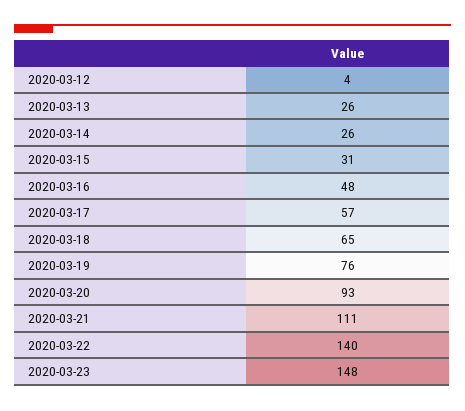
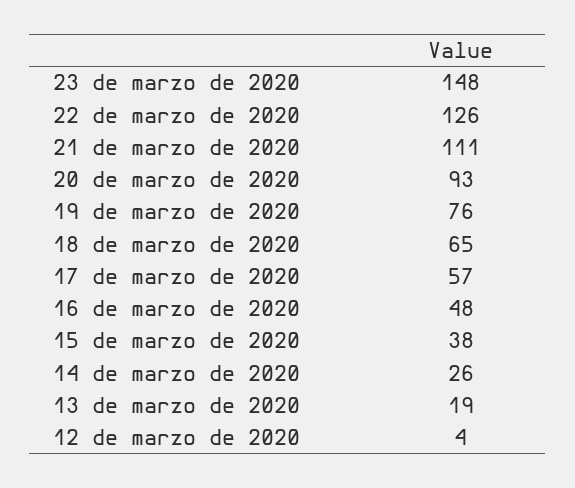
  {
    "2020-03-12": 4,
-   "2020-03-13": 26,
+   "2020-03-13": 19,
    "2020-03-14": 26,
-   "2020-03-15": 31,
+   "2020-03-15": 38,
    "2020-03-16": 48,
    "2020-03-17": 57,
    "2020-03-18": 65,
    "2020-03-19": 76,
    "2020-03-20": 93,
    "2020-03-21": 111,
-   "2020-03-22": 140,
+   "2020-03-22": 126,
    "2020-03-23": 148
  }

